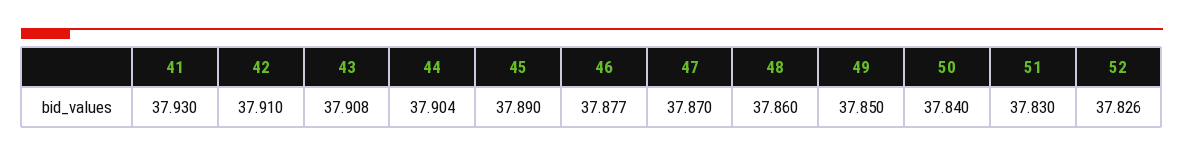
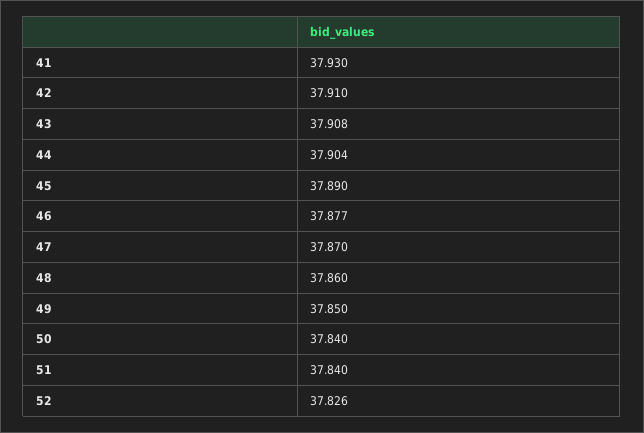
  {
    "41": 37.93,
    "42": 37.91,
    "43": 37.908,
    "44": 37.904,
    "45": 37.89,
    "46": 37.877,
    "47": 37.87,
    "48": 37.86,
    "49": 37.85,
    "50": 37.84,
-   "51": 37.83,
+   "51": 37.84,
    "52": 37.826
  }

